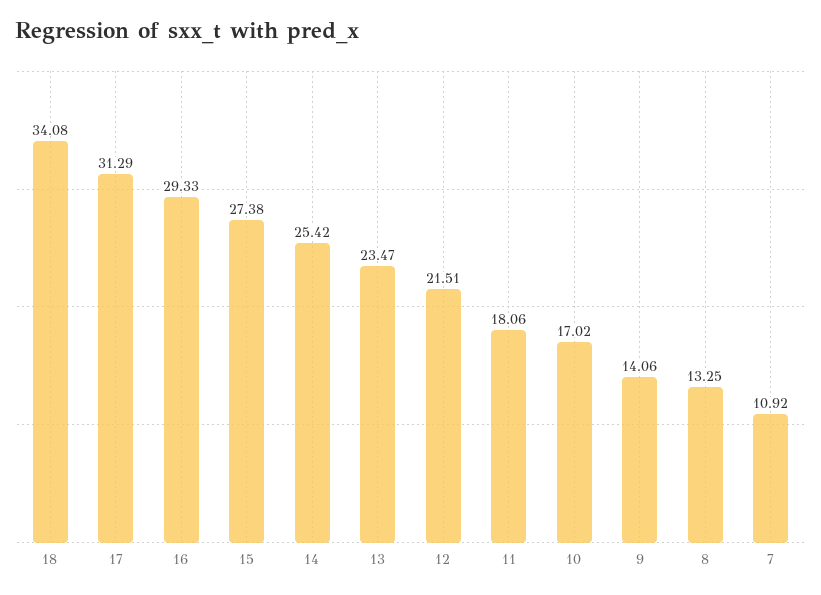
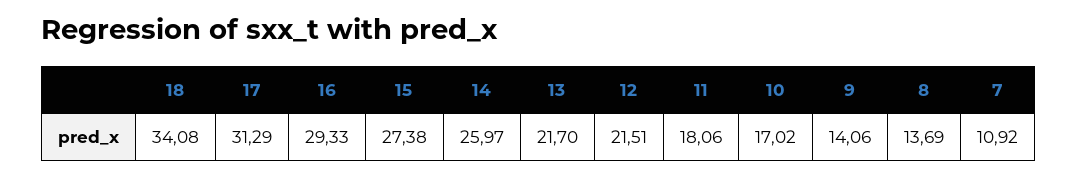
  {
    "18": 34.08,
    "17": 31.29,
    "16": 29.33,
    "15": 27.38,
-   "14": 25.42,
+   "14": 25.97,
-   "13": 23.47,
+   "13": 21.7,
    "12": 21.51,
    "11": 18.06,
    "10": 17.02,
    "9": 14.06,
-   "8": 13.25,
+   "8": 13.69,
    "7": 10.92
  }

